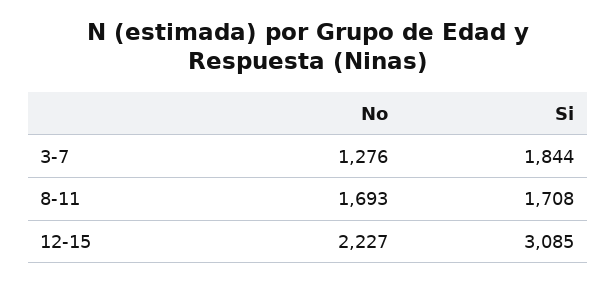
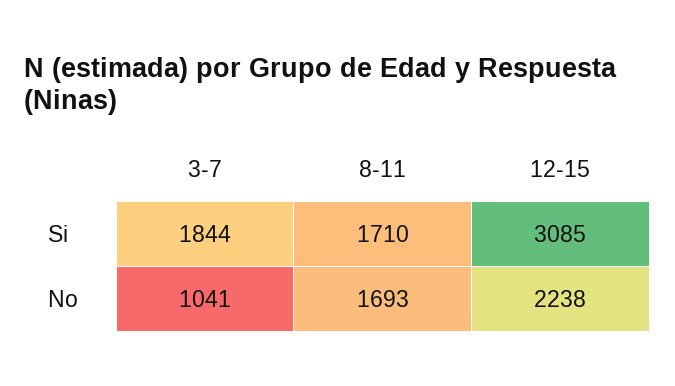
  {
    "No": {
-     "3-7": 1276,
+     "3-7": 1041,
      "8-11": 1693,
-     "12-15": 2227
+     "12-15": 2238
    },
    "Si": {
      "3-7": 1844,
-     "8-11": 1708,
+     "8-11": 1710,
      "12-15": 3085
    }
  }

